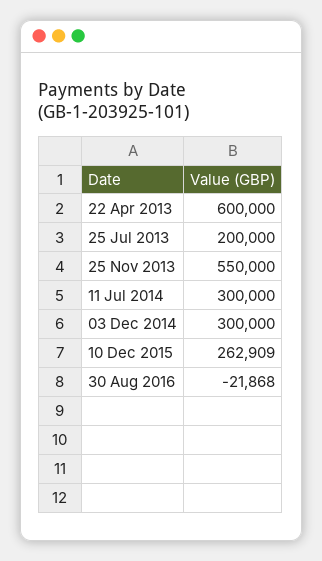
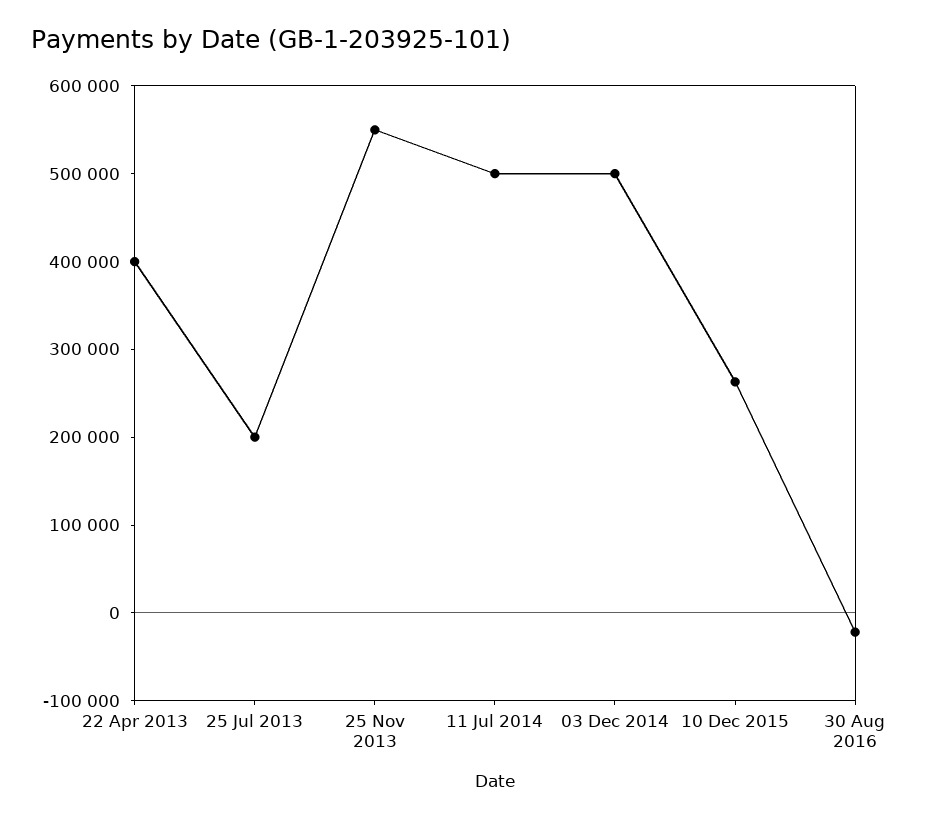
  {
-   "22 Apr 2013": 600000,
+   "22 Apr 2013": 400000,
    "25 Jul 2013": 200000,
    "25 Nov 2013": 550000,
-   "11 Jul 2014": 300000,
+   "11 Jul 2014": 500000,
-   "03 Dec 2014": 300000,
+   "03 Dec 2014": 500000,
    "10 Dec 2015": 262909,
    "30 Aug 2016": -21868
  }

